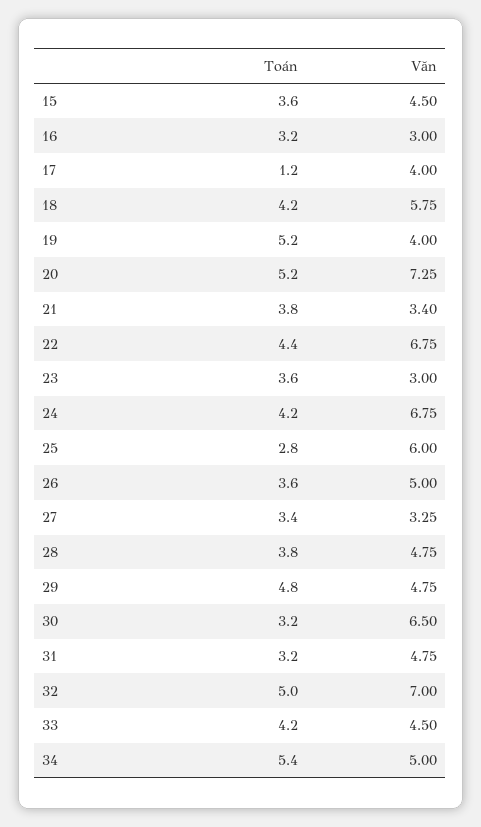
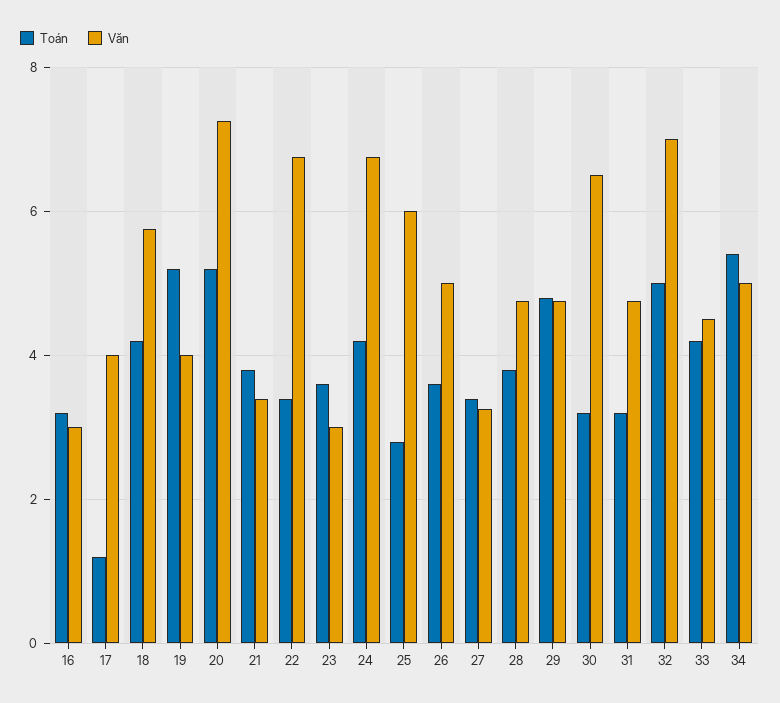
  {
    "Toán": {
-     "15": 3.6,
      "16": 3.2,
      "17": 1.2,
      "18": 4.2,
      "19": 5.2,
      "20": 5.2,
      "21": 3.8,
-     "22": 4.4,
+     "22": 3.4,
      "23": 3.6,
      "24": 4.2,
      "25": 2.8,
      "26": 3.6,
      "27": 3.4,
      "28": 3.8,
      "29": 4.8,
      "30": 3.2,
      "31": 3.2,
      "32": 5,
      "33": 4.2,
      "34": 5.4
    },
    "Văn": {
-     "15": 4.5,
      "16": 3,
      "17": 4,
      "18": 5.75,
      "19": 4,
      "20": 7.25,
      "21": 3.4,
      "22": 6.75,
      "23": 3,
      "24": 6.75,
      "25": 6,
      "26": 5,
      "27": 3.25,
      "28": 4.75,
      "29": 4.75,
      "30": 6.5,
      "31": 4.75,
      "32": 7,
      "33": 4.5,
      "34": 5
    }
  }

